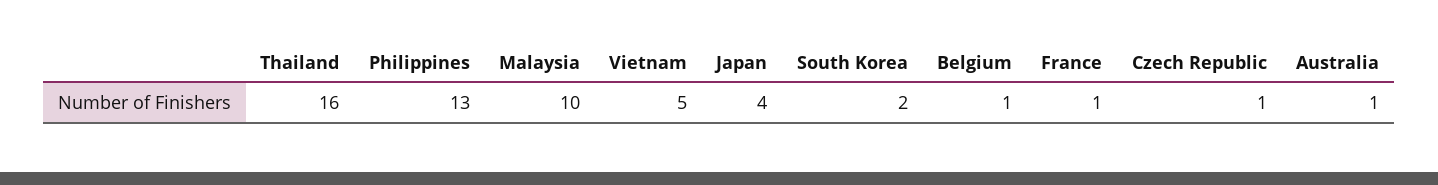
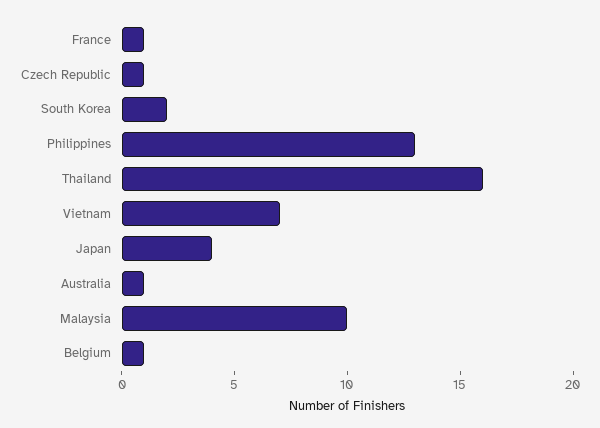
  {
    "Thailand": 16,
    "Philippines": 13,
    "Malaysia": 10,
-   "Vietnam": 5,
+   "Vietnam": 7,
    "Japan": 4,
    "South Korea": 2,
    "Belgium": 1,
    "France": 1,
    "Czech Republic": 1,
    "Australia": 1
  }

